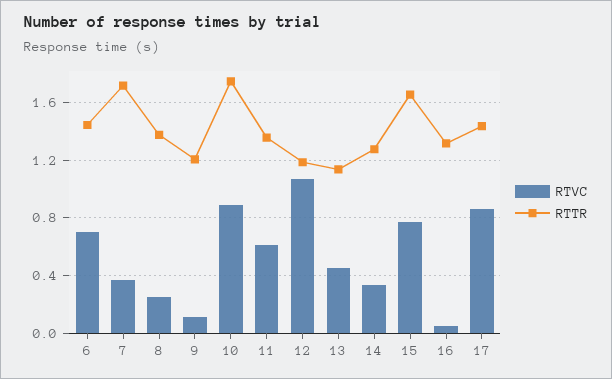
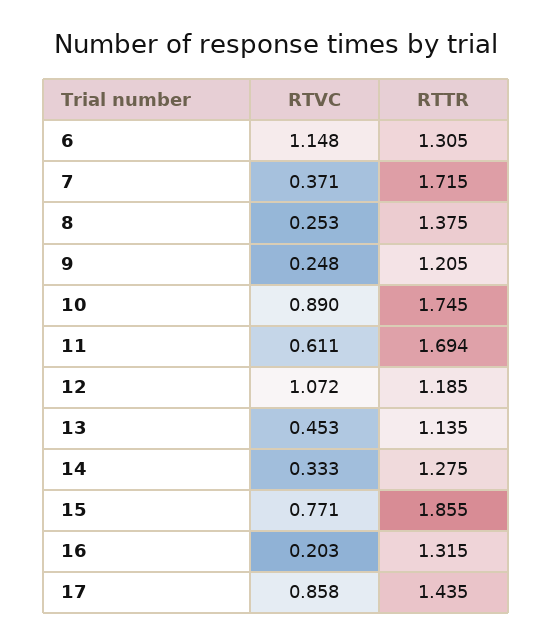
  {
    "RTVC": {
-     "6": 0.7,
+     "6": 1.148,
      "7": 0.371,
      "8": 0.253,
-     "9": 0.1,
+     "9": 0.248,
      "10": 0.89,
      "11": 0.611,
      "12": 1.072,
      "13": 0.453,
      "14": 0.333,
      "15": 0.771,
-     "16": 0.05,
+     "16": 0.203,
      "17": 0.858
    },
    "RTTR": {
-     "6": 1.45,
+     "6": 1.305,
      "7": 1.715,
      "8": 1.375,
      "9": 1.205,
      "10": 1.745,
-     "11": 1.35,
+     "11": 1.694,
      "12": 1.185,
      "13": 1.135,
      "14": 1.275,
-     "15": 1.65,
+     "15": 1.855,
      "16": 1.315,
      "17": 1.435
    }
  }

